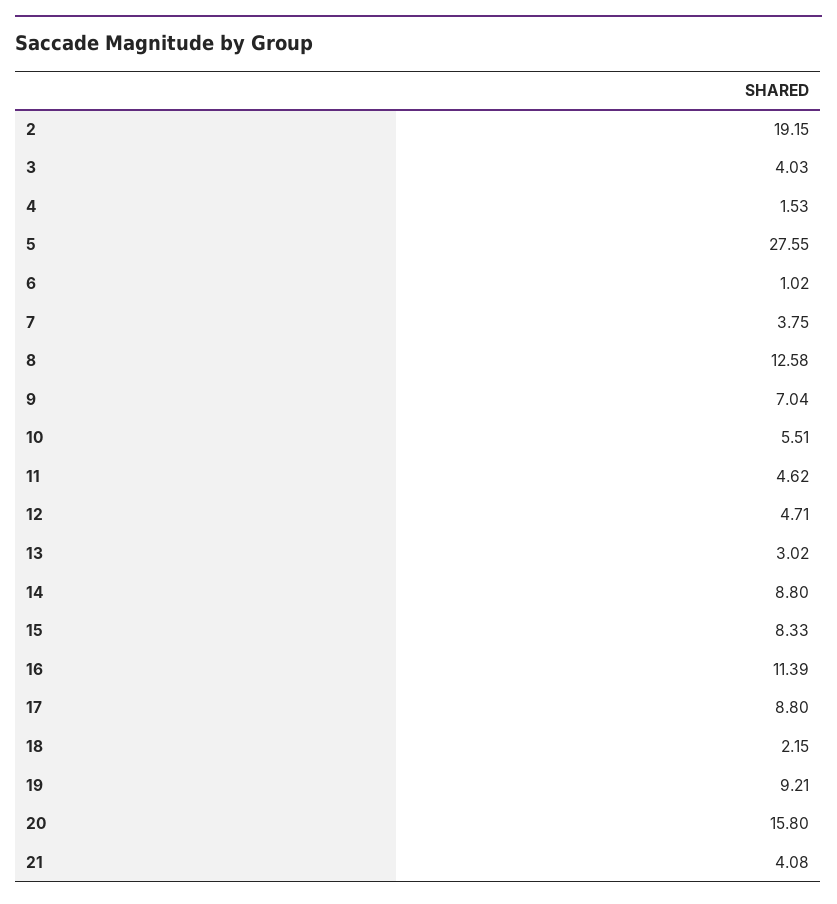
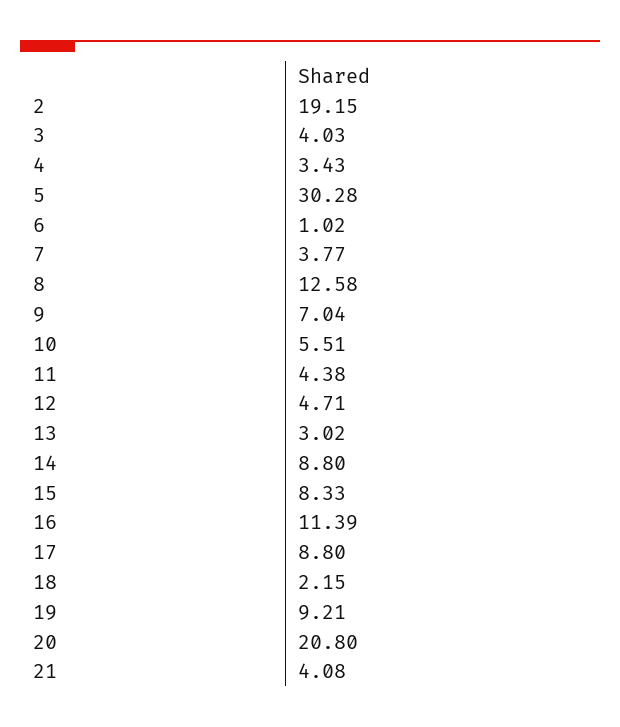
  {
    "2": 19.15,
    "3": 4.03,
-   "4": 1.53,
+   "4": 3.43,
-   "5": 27.55,
+   "5": 30.28,
    "6": 1.02,
-   "7": 3.75,
+   "7": 3.77,
    "8": 12.58,
    "9": 7.04,
    "10": 5.51,
-   "11": 4.62,
+   "11": 4.38,
    "12": 4.71,
    "13": 3.02,
    "14": 8.8,
    "15": 8.33,
    "16": 11.39,
    "17": 8.8,
    "18": 2.15,
    "19": 9.21,
-   "20": 15.8,
+   "20": 20.8,
    "21": 4.08
  }

